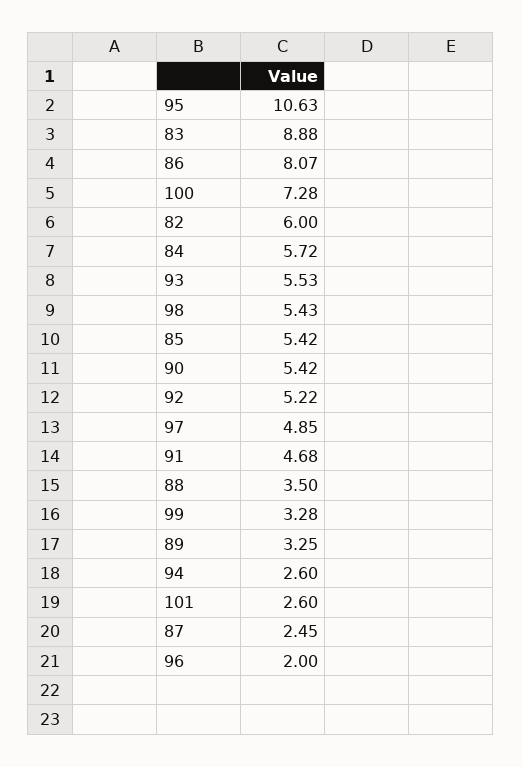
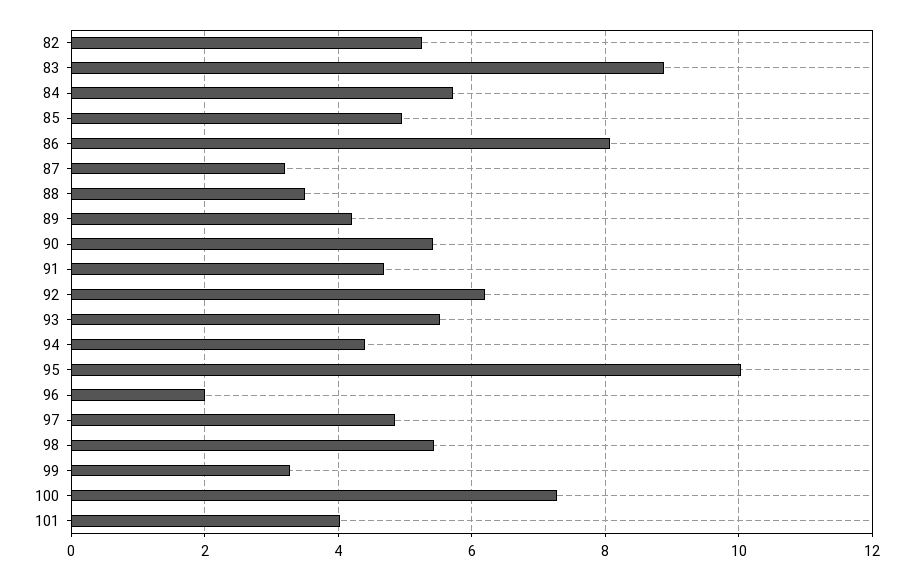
  {
-   "95": 10.63,
+   "95": 10,
    "83": 8.88,
    "86": 8.07,
    "100": 7.28,
-   "82": 6,
+   "82": 5.2,
    "84": 5.72,
    "93": 5.53,
    "98": 5.43,
-   "85": 5.42,
+   "85": 5,
    "90": 5.42,
-   "92": 5.22,
+   "92": 6.2,
    "97": 4.85,
    "91": 4.68,
    "88": 3.5,
    "99": 3.28,
-   "89": 3.25,
+   "89": 4.2,
-   "94": 2.6,
+   "94": 4.4,
-   "101": 2.6,
+   "101": 4,
-   "87": 2.45,
+   "87": 3.2,
    "96": 2
  }

